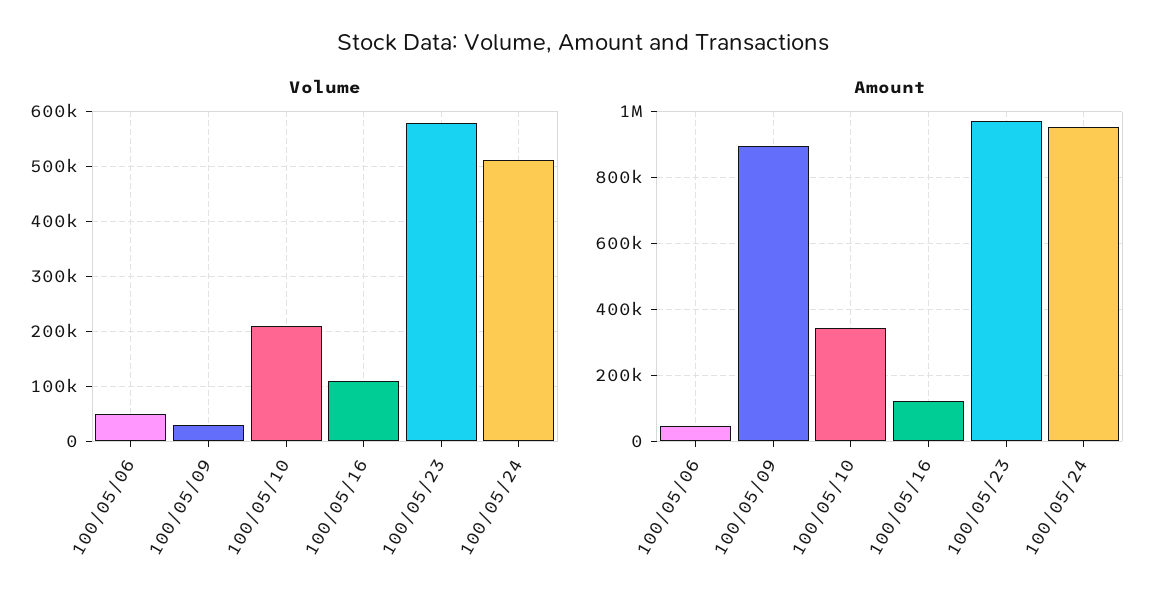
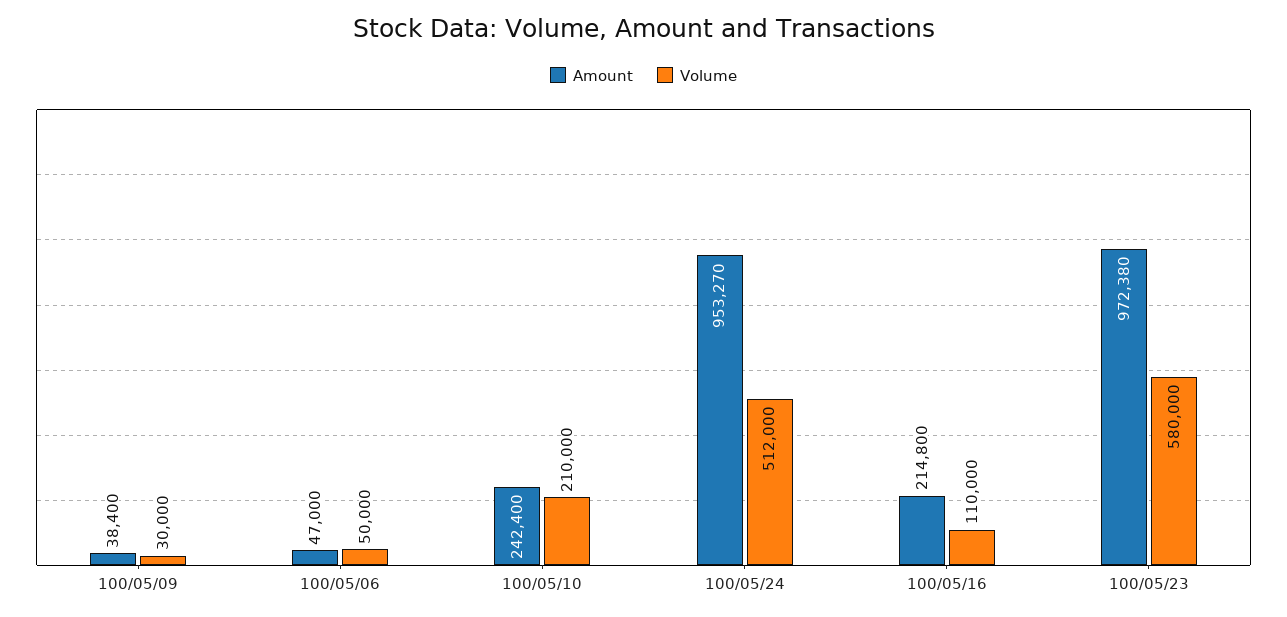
  {
    "Volume": {
      "100/05/06": 50000,
      "100/05/09": 30000,
      "100/05/10": 210000,
      "100/05/16": 110000,
      "100/05/23": 580000,
      "100/05/24": 512000
    },
    "Amount": {
      "100/05/06": 47000,
-     "100/05/09": 900000,
+     "100/05/09": 38400,
-     "100/05/10": 340000,
+     "100/05/10": 242400,
-     "100/05/16": 120000,
+     "100/05/16": 214800,
      "100/05/23": 972380,
      "100/05/24": 953270
    }
  }

